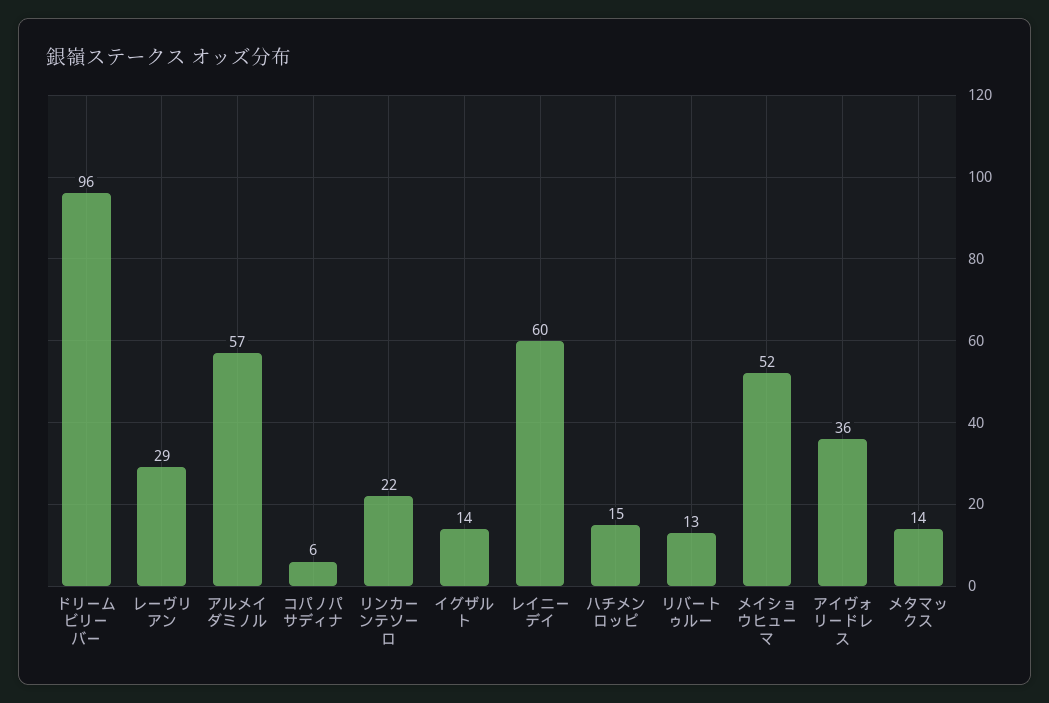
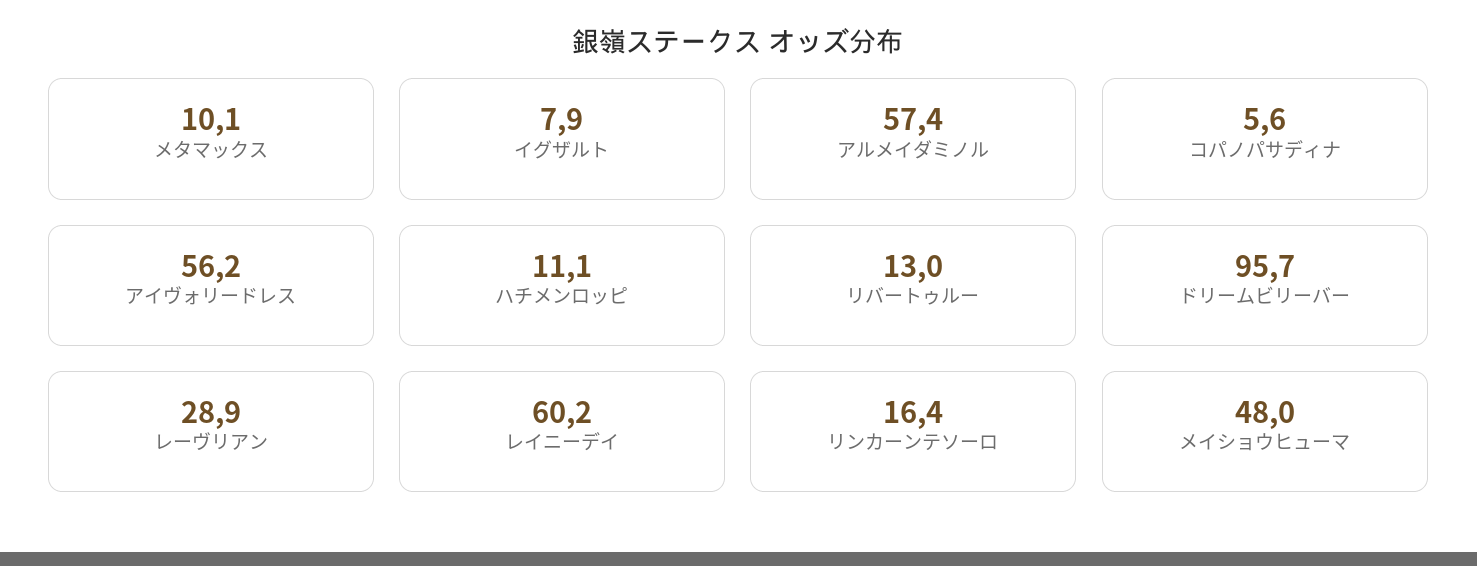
  {
    "ドリームビリーバー": 95.7,
    "レーヴリアン": 28.9,
    "アルメイダミノル": 57.4,
    "コパノパサディナ": 5.6,
-   "リンカーンテソーロ": 22,
+   "リンカーンテソーロ": 16.4,
-   "イグザルト": 14,
+   "イグザルト": 7.9,
    "レイニーデイ": 60.2,
-   "ハチメンロッピ": 15,
+   "ハチメンロッピ": 11.1,
    "リバートゥルー": 13,
-   "メイショウヒューマ": 52,
+   "メイショウヒューマ": 48,
-   "アイヴォリードレス": 36,
+   "アイヴォリードレス": 56.2,
-   "メタマックス": 14
+   "メタマックス": 10.1
  }

